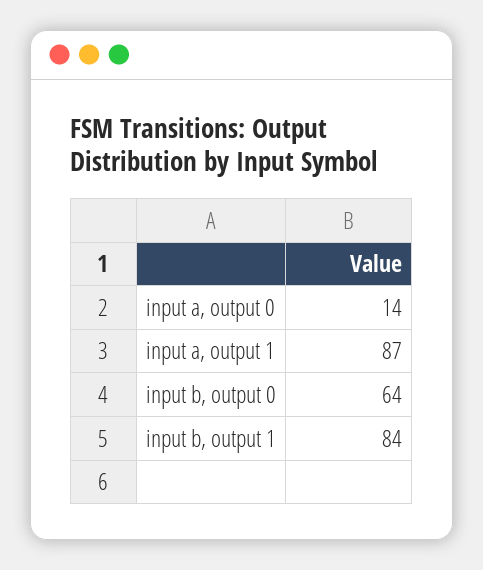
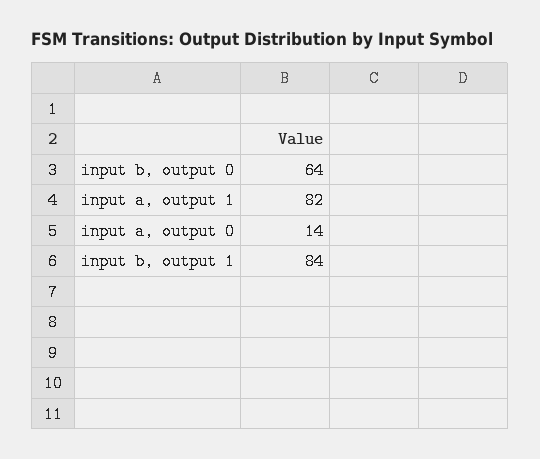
  {
    "input a, output 0": 14,
-   "input a, output 1": 87,
+   "input a, output 1": 82,
    "input b, output 0": 64,
    "input b, output 1": 84
  }

